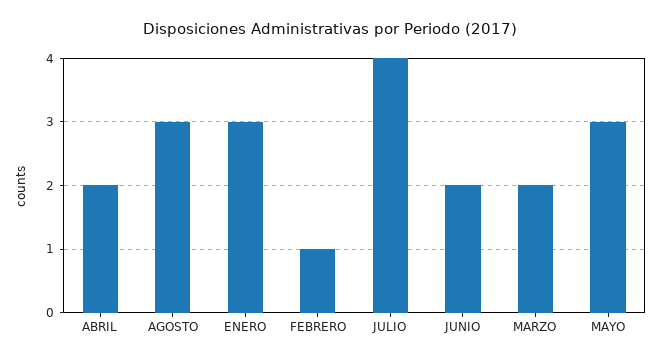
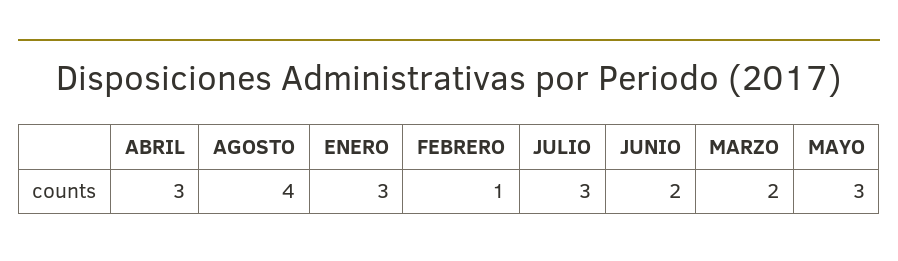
  {
-   "ABRIL": 2,
+   "ABRIL": 3,
-   "AGOSTO": 3,
+   "AGOSTO": 4,
    "ENERO": 3,
    "FEBRERO": 1,
-   "JULIO": 4,
+   "JULIO": 3,
    "JUNIO": 2,
    "MARZO": 2,
    "MAYO": 3
  }

